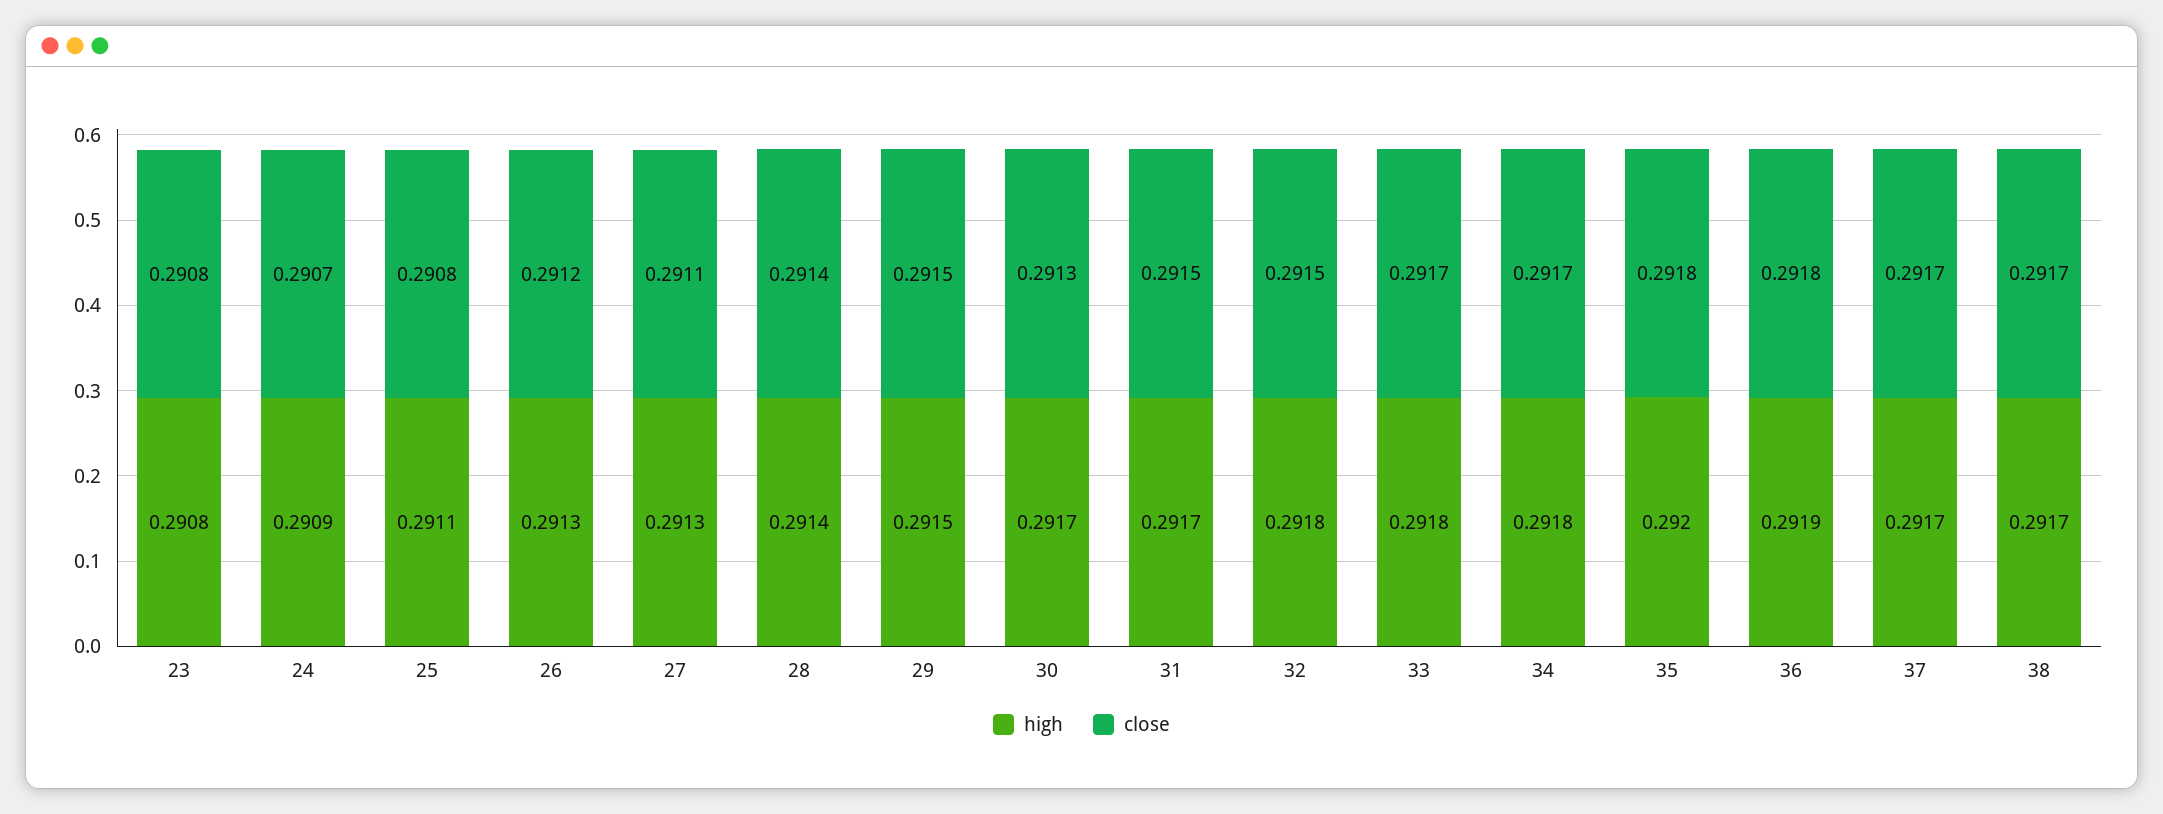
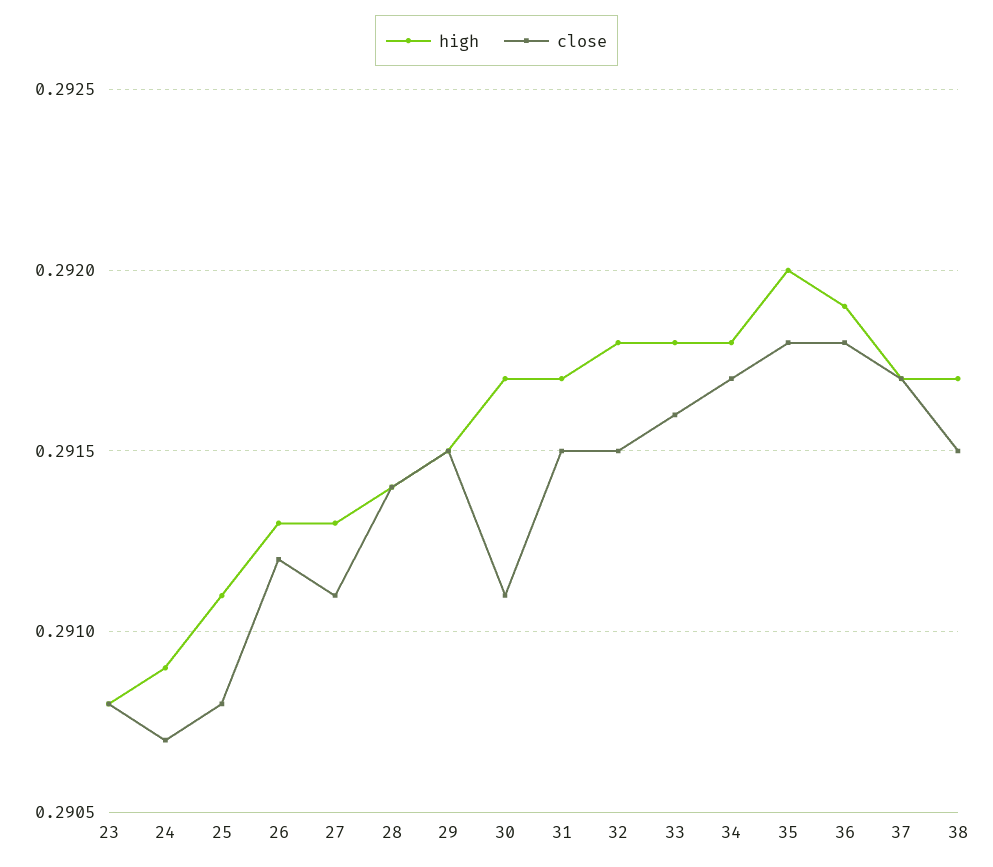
  {
    "high": {
      "23": 0.2908,
      "24": 0.2909,
      "25": 0.2911,
      "26": 0.2913,
      "27": 0.2913,
      "28": 0.2914,
      "29": 0.2915,
      "30": 0.2917,
      "31": 0.2917,
      "32": 0.2918,
      "33": 0.2918,
      "34": 0.2918,
      "35": 0.292,
      "36": 0.2919,
      "37": 0.2917,
      "38": 0.2917
    },
    "close": {
      "23": 0.2908,
      "24": 0.2907,
      "25": 0.2908,
      "26": 0.2912,
      "27": 0.2911,
      "28": 0.2914,
      "29": 0.2915,
-     "30": 0.2913,
+     "30": 0.2911,
      "31": 0.2915,
      "32": 0.2915,
-     "33": 0.2917,
+     "33": 0.2916,
      "34": 0.2917,
      "35": 0.2918,
      "36": 0.2918,
      "37": 0.2917,
-     "38": 0.2917
+     "38": 0.2915
    }
  }

